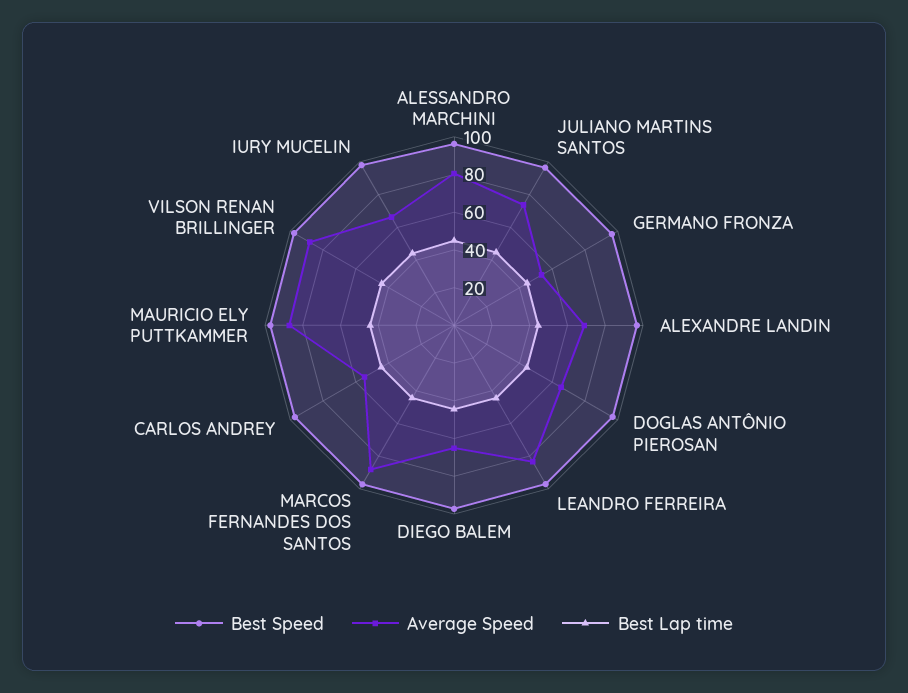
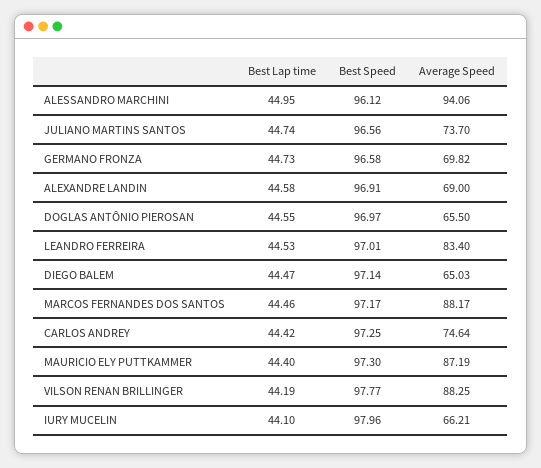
  {
    "Best Speed": {
      "ALESSANDRO MARCHINI": 96.12,
      "JULIANO MARTINS SANTOS": 96.56,
      "GERMANO FRONZA": 96.58,
      "ALEXANDRE LANDIN": 96.91,
      "DOGLAS ANTÔNIO PIEROSAN": 96.97,
      "LEANDRO FERREIRA": 97.01,
      "DIEGO BALEM": 97.14,
      "MARCOS FERNANDES DOS SANTOS": 97.17,
      "CARLOS ANDREY": 97.25,
      "MAURICIO ELY PUTTKAMMER": 97.3,
      "VILSON RENAN BRILLINGER": 97.77,
      "IURY MUCELIN": 97.96
    },
    "Average Speed": {
-     "ALESSANDRO MARCHINI": 80,
+     "ALESSANDRO MARCHINI": 94.06,
      "JULIANO MARTINS SANTOS": 73.7,
-     "GERMANO FRONZA": 55,
+     "GERMANO FRONZA": 69.82,
      "ALEXANDRE LANDIN": 69,
      "DOGLAS ANTÔNIO PIEROSAN": 65.5,
      "LEANDRO FERREIRA": 83.4,
      "DIEGO BALEM": 65.03,
      "MARCOS FERNANDES DOS SANTOS": 88.17,
-     "CARLOS ANDREY": 55,
+     "CARLOS ANDREY": 74.64,
      "MAURICIO ELY PUTTKAMMER": 87.19,
      "VILSON RENAN BRILLINGER": 88.25,
      "IURY MUCELIN": 66.21
    },
    "Best Lap time": {
      "ALESSANDRO MARCHINI": 44.95,
      "JULIANO MARTINS SANTOS": 44.74,
      "GERMANO FRONZA": 44.73,
      "ALEXANDRE LANDIN": 44.58,
      "DOGLAS ANTÔNIO PIEROSAN": 44.55,
      "LEANDRO FERREIRA": 44.53,
      "DIEGO BALEM": 44.47,
      "MARCOS FERNANDES DOS SANTOS": 44.46,
      "CARLOS ANDREY": 44.42,
      "MAURICIO ELY PUTTKAMMER": 44.4,
      "VILSON RENAN BRILLINGER": 44.19,
      "IURY MUCELIN": 44.1
    }
  }

